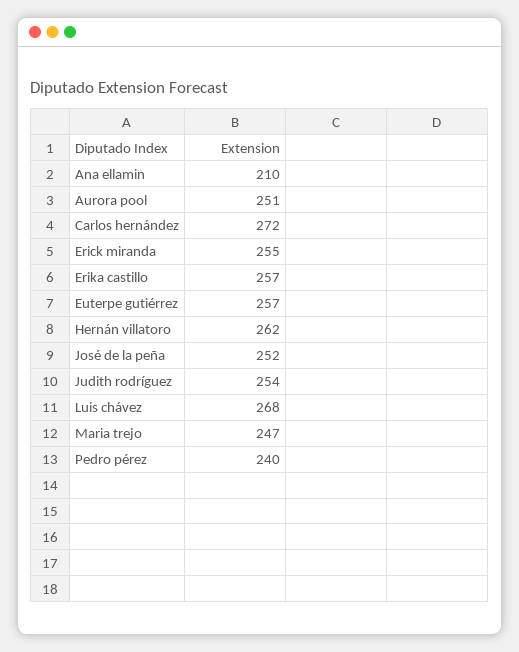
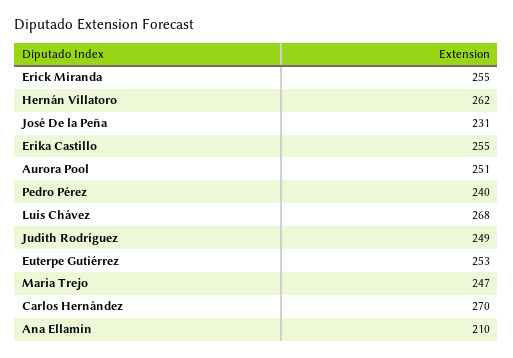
  {
    "Ana ellamin": 210,
    "Aurora pool": 251,
-   "Carlos hernández": 272,
+   "Carlos hernández": 270,
    "Erick miranda": 255,
-   "Erika castillo": 257,
+   "Erika castillo": 255,
-   "Euterpe gutiérrez": 257,
+   "Euterpe gutiérrez": 253,
    "Hernán villatoro": 262,
-   "José de la peña": 252,
+   "José de la peña": 231,
-   "Judith rodríguez": 254,
+   "Judith rodríguez": 249,
    "Luis chávez": 268,
    "Maria trejo": 247,
    "Pedro pérez": 240
  }

